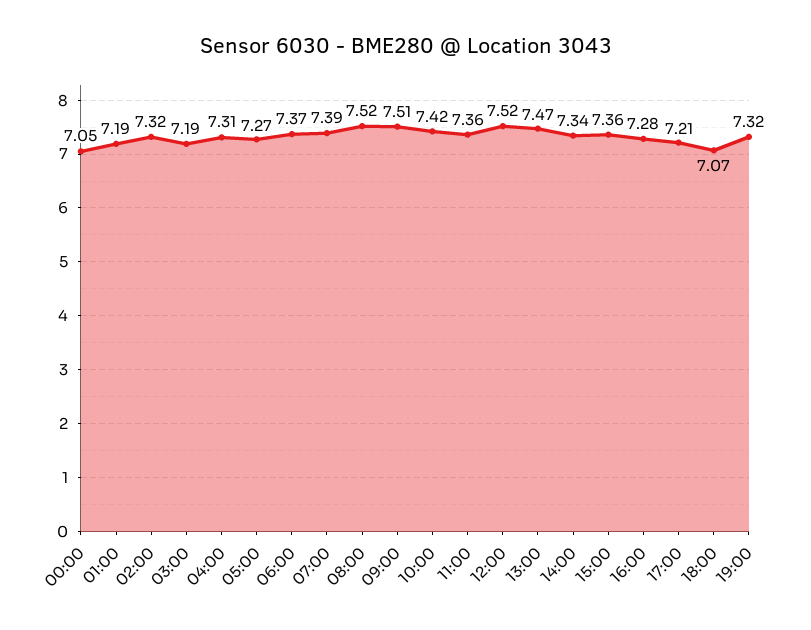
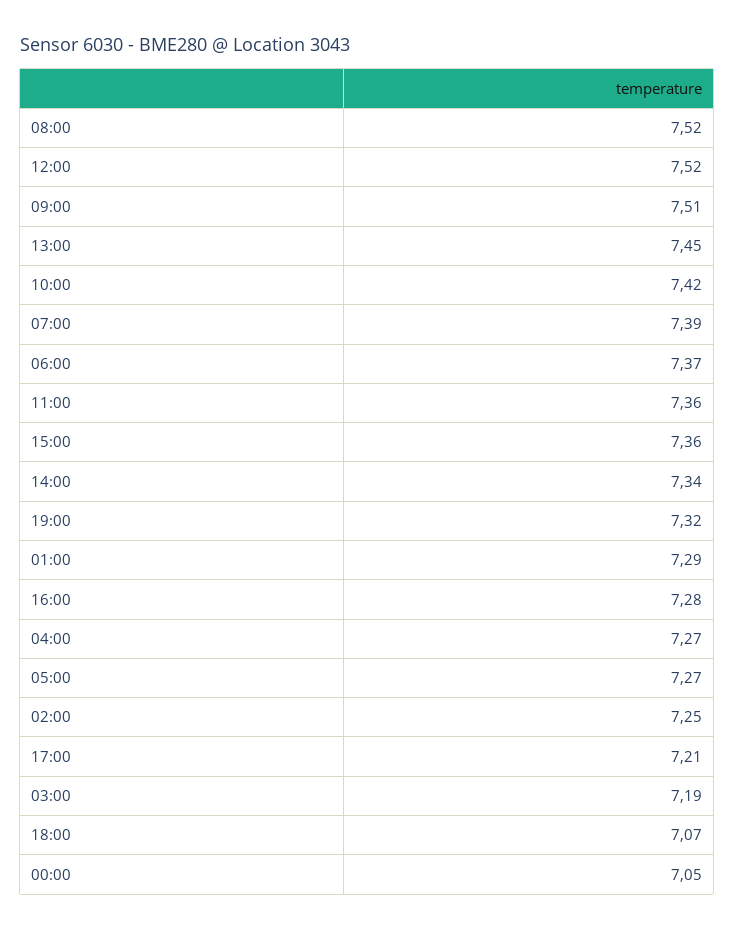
  {
    "00:00": 7.05,
-   "01:00": 7.19,
+   "01:00": 7.29,
-   "02:00": 7.32,
+   "02:00": 7.25,
    "03:00": 7.19,
-   "04:00": 7.31,
+   "04:00": 7.27,
    "05:00": 7.27,
    "06:00": 7.37,
    "07:00": 7.39,
    "08:00": 7.52,
    "09:00": 7.51,
    "10:00": 7.42,
    "11:00": 7.36,
    "12:00": 7.52,
-   "13:00": 7.47,
+   "13:00": 7.45,
    "14:00": 7.34,
    "15:00": 7.36,
    "16:00": 7.28,
    "17:00": 7.21,
    "18:00": 7.07,
    "19:00": 7.32
  }

